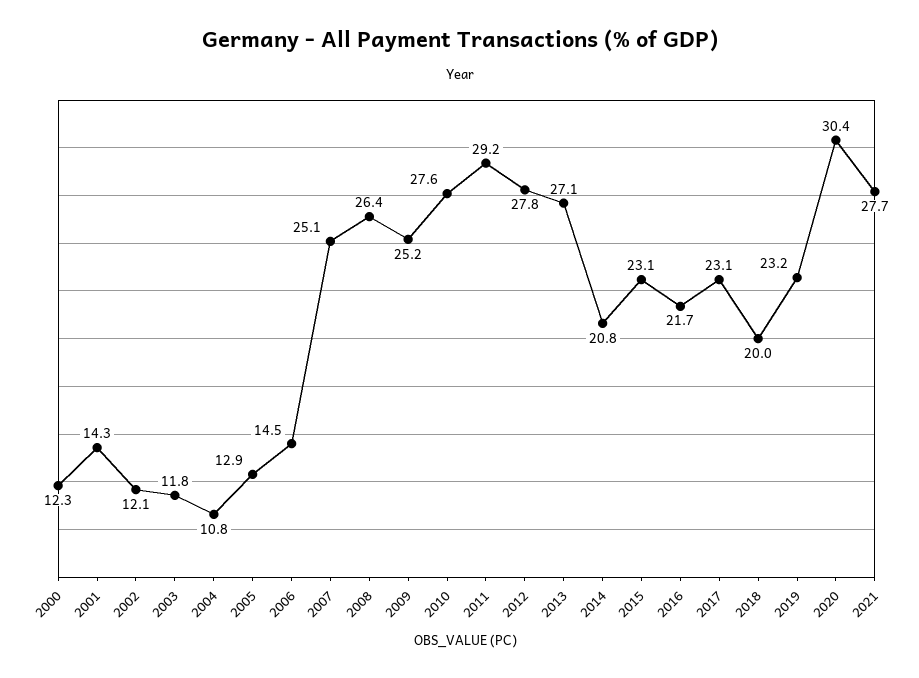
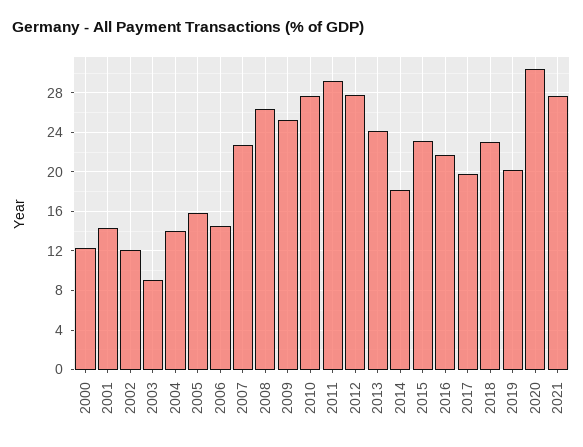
  {
    "2000": 12.3,
    "2001": 14.3,
    "2002": 12.1,
-   "2003": 11.8,
+   "2003": 9,
-   "2004": 10.8,
+   "2004": 14,
-   "2005": 12.9,
+   "2005": 16,
    "2006": 14.5,
-   "2007": 25.1,
+   "2007": 23,
    "2008": 26.4,
    "2009": 25.2,
    "2010": 27.6,
    "2011": 29.2,
    "2012": 27.8,
-   "2013": 27.1,
+   "2013": 24,
-   "2014": 20.8,
+   "2014": 18,
    "2015": 23.1,
    "2016": 21.7,
-   "2017": 23.1,
+   "2017": 20,
-   "2018": 20,
+   "2018": 23,
-   "2019": 23.2,
+   "2019": 20,
    "2020": 30.4,
    "2021": 27.7
  }

